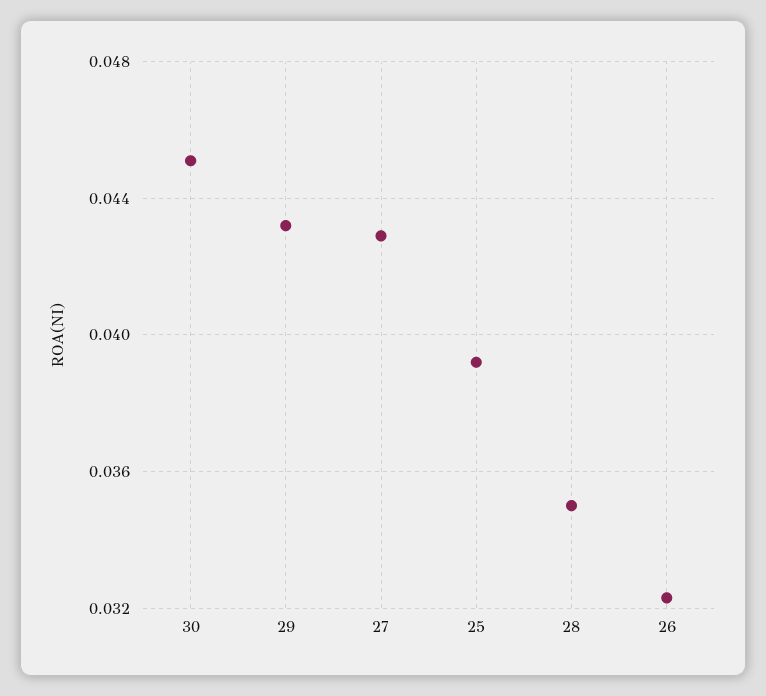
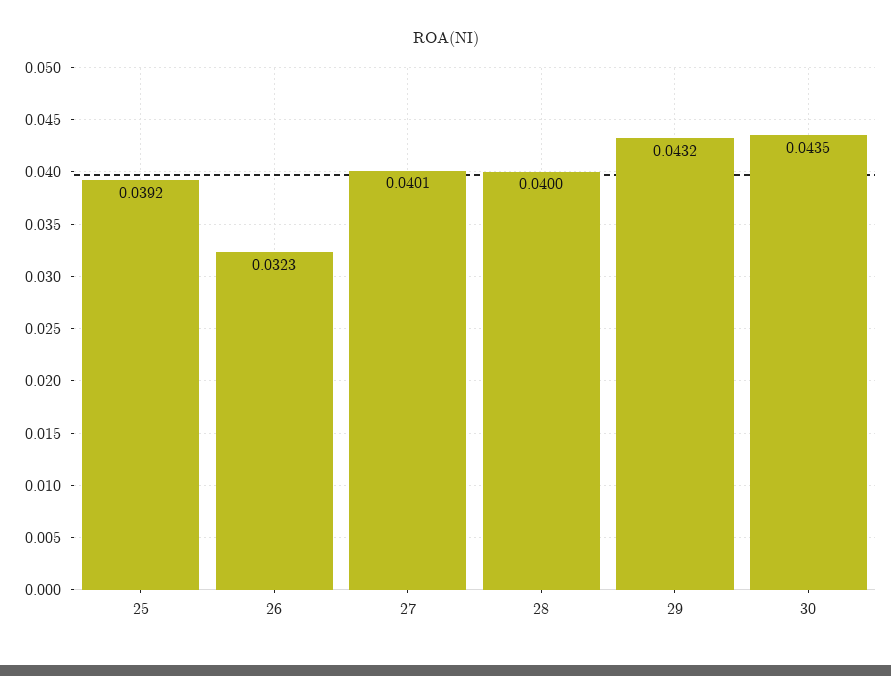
  {
-   "30": 0.045,
+   "30": 0.0435,
    "29": 0.0432,
-   "27": 0.043,
+   "27": 0.0401,
    "25": 0.0392,
-   "28": 0.035,
+   "28": 0.04,
    "26": 0.0323
  }

